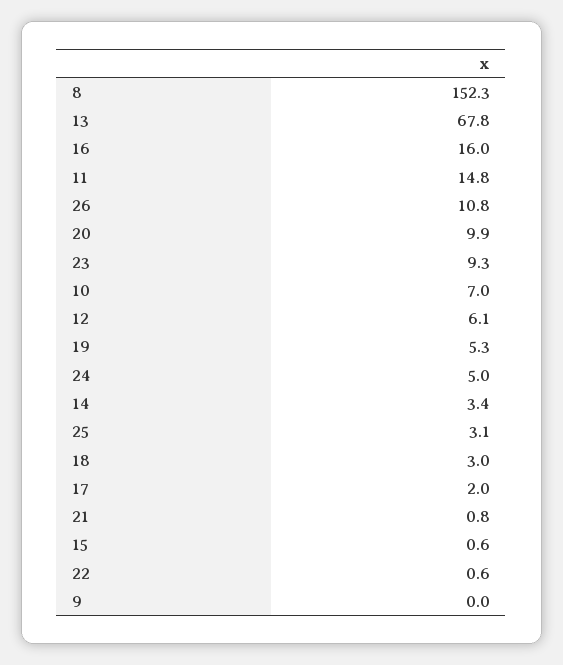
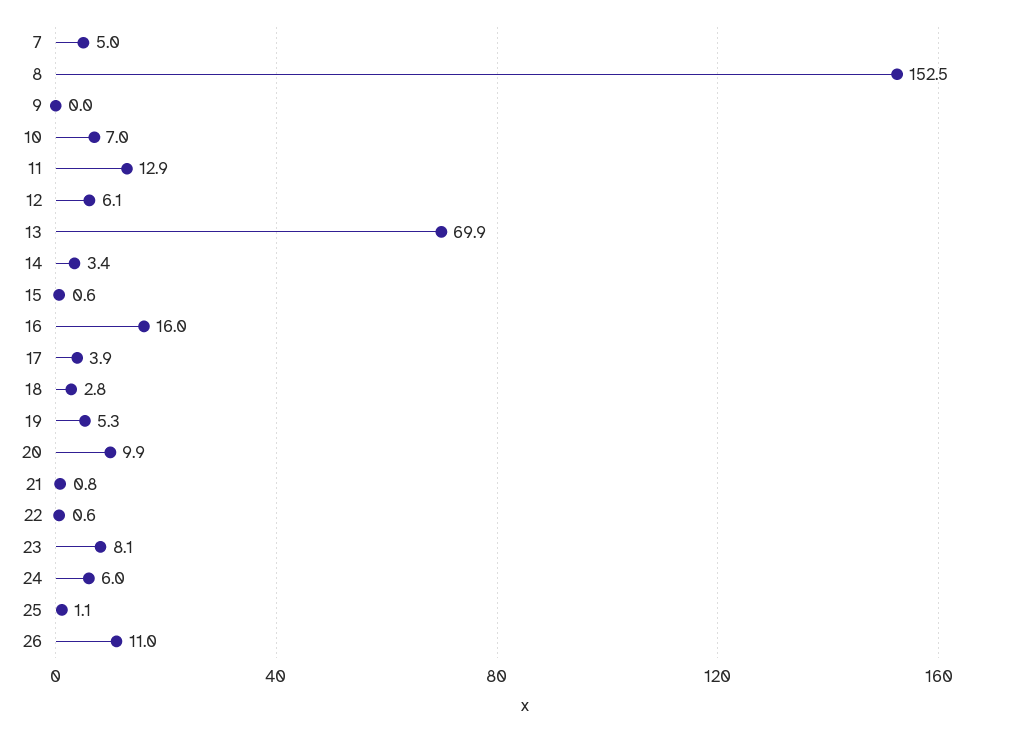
  {
-   "8": 152.3,
+   "8": 152.5,
-   "13": 67.8,
+   "13": 69.9,
    "16": 16,
-   "11": 14.8,
+   "11": 12.9,
-   "26": 10.8,
+   "26": 11,
    "20": 9.9,
-   "23": 9.3,
+   "23": 8.1,
    "10": 7,
    "12": 6.1,
    "19": 5.3,
-   "24": 5,
+   "24": 6,
    "14": 3.4,
-   "25": 3.1,
+   "25": 1.1,
-   "18": 3,
+   "18": 2.8,
-   "17": 2,
+   "17": 3.9,
    "21": 0.8,
    "15": 0.6,
    "22": 0.6,
-   "9": 0
+   "9": 0,
+   "7": 5
  }

